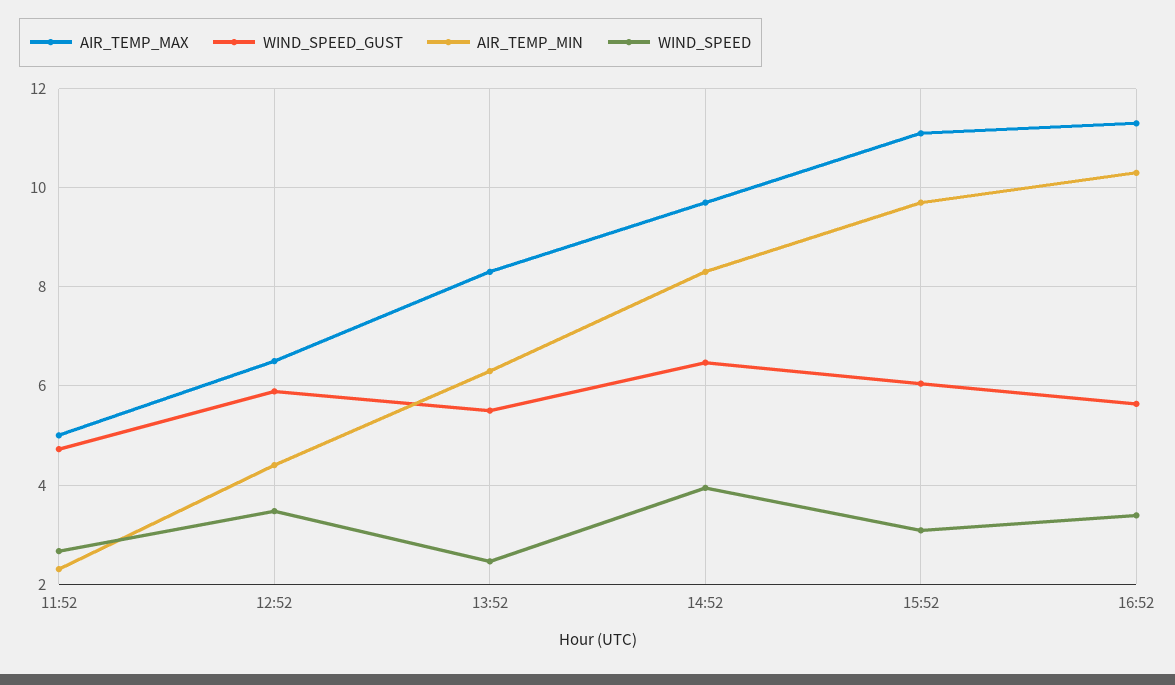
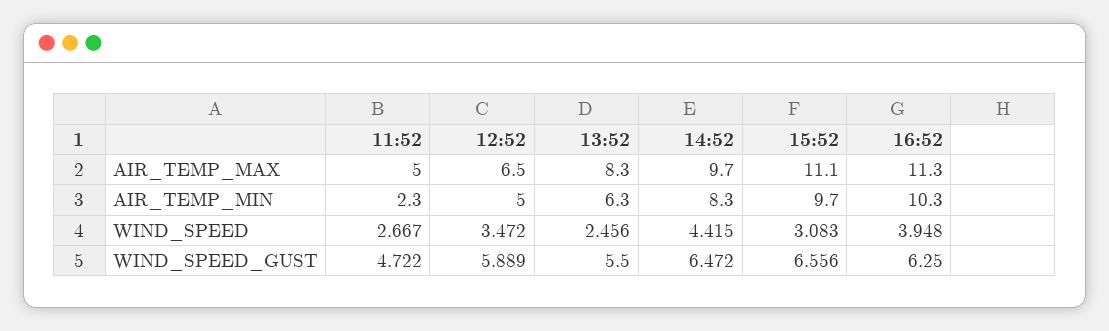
  {
    "AIR_TEMP_MAX": {
      "11:52": 5,
      "12:52": 6.5,
      "13:52": 8.3,
      "14:52": 9.7,
      "15:52": 11.1,
      "16:52": 11.3
    },
    "WIND_SPEED_GUST": {
      "11:52": 4.722,
      "12:52": 5.889,
      "13:52": 5.5,
      "14:52": 6.472,
-     "15:52": 6,
+     "15:52": 6.556,
-     "16:52": 5.6
+     "16:52": 6.25
    },
    "AIR_TEMP_MIN": {
      "11:52": 2.3,
-     "12:52": 4.4,
+     "12:52": 5,
      "13:52": 6.3,
      "14:52": 8.3,
      "15:52": 9.7,
      "16:52": 10.3
    },
    "WIND_SPEED": {
      "11:52": 2.667,
      "12:52": 3.472,
      "13:52": 2.456,
-     "14:52": 4,
+     "14:52": 4.415,
      "15:52": 3.083,
-     "16:52": 3.4
+     "16:52": 3.948
    }
  }

